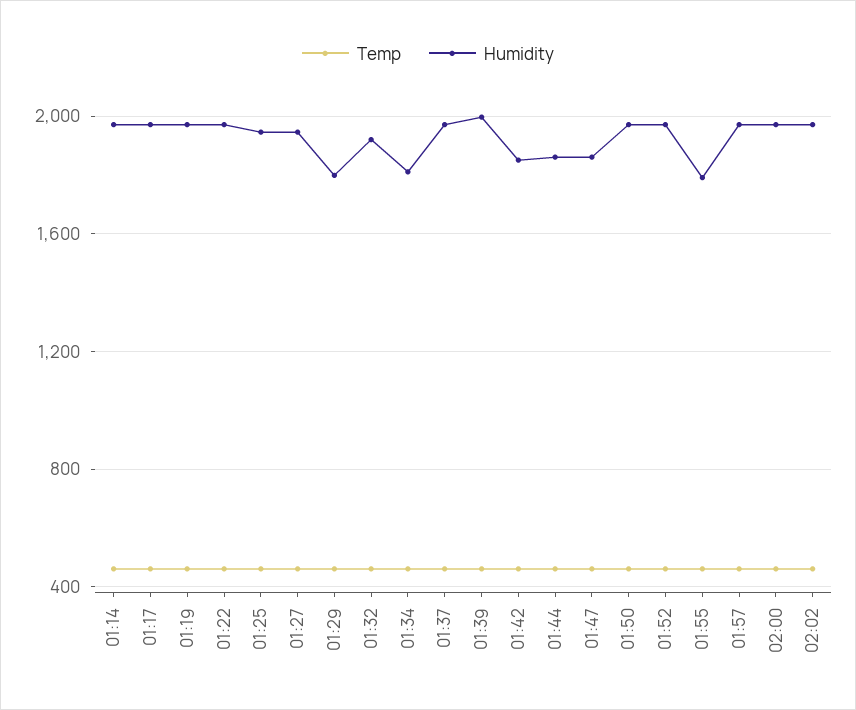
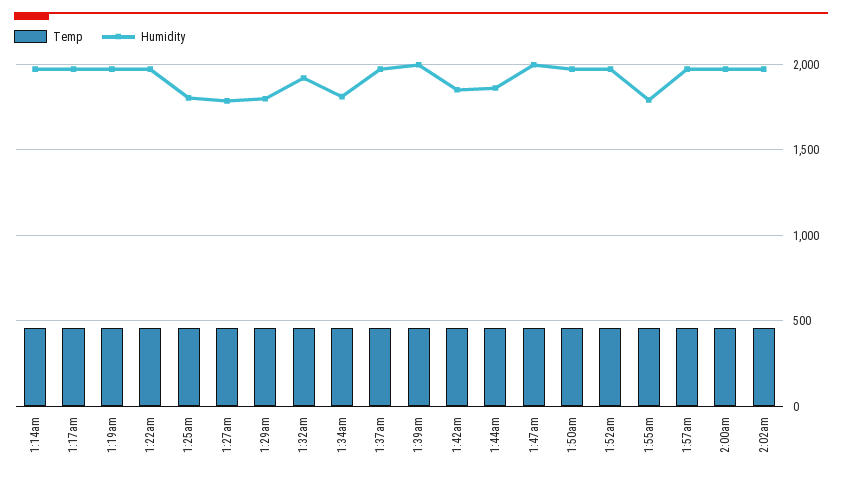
  {
    "Temp": {
      "01:14": 450,
      "01:17": 450,
      "01:19": 450,
      "01:22": 450,
      "01:25": 450,
      "01:27": 450,
      "01:29": 450,
      "01:32": 450,
      "01:34": 450,
      "01:37": 450,
      "01:39": 450,
      "01:42": 450,
      "01:44": 450,
      "01:47": 450,
      "01:50": 450,
      "01:52": 450,
      "01:55": 450,
      "01:57": 450,
      "02:00": 450,
      "02:02": 450
    },
    "Humidity": {
      "01:14": 1950,
      "01:17": 1950,
      "01:19": 1950,
      "01:22": 1950,
-     "01:25": 1950,
+     "01:25": 1800,
-     "01:27": 1950,
+     "01:27": 1800,
      "01:29": 1800,
      "01:32": 1900,
      "01:34": 1800,
      "01:37": 1950,
      "01:39": 2000,
      "01:42": 1850,
      "01:44": 1850,
-     "01:47": 1850,
+     "01:47": 2000,
      "01:50": 1950,
      "01:52": 1950,
      "01:55": 1800,
      "01:57": 1950,
      "02:00": 1950,
      "02:02": 1950
    }
  }

